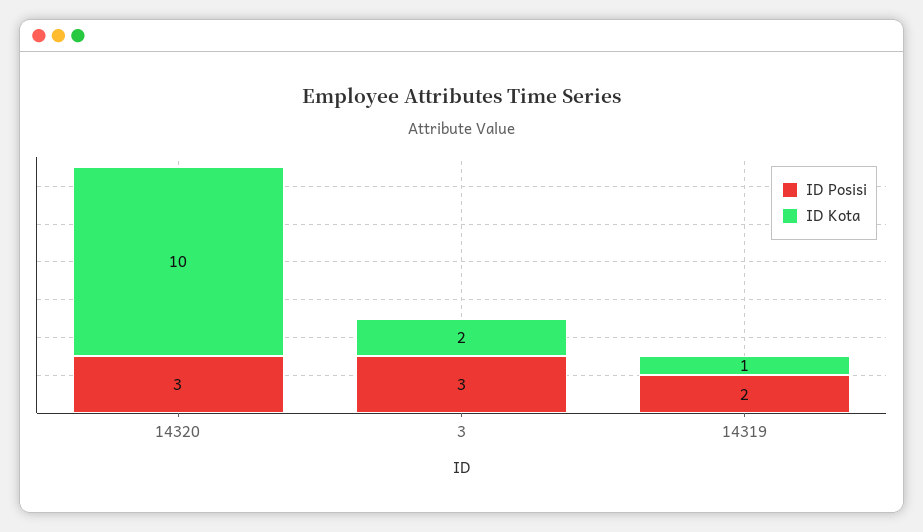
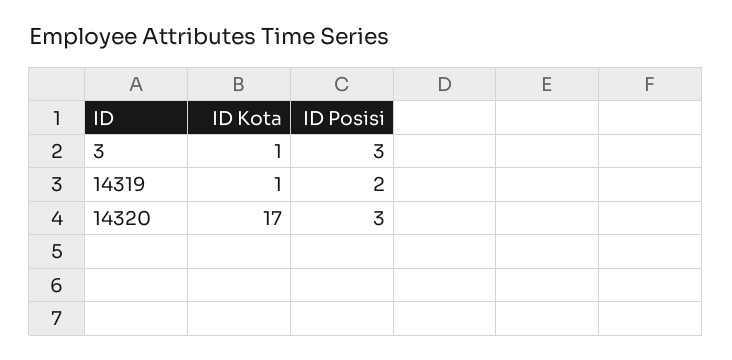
  {
    "ID Posisi": {
      "14320": 3,
      "3": 3,
      "14319": 2
    },
    "ID Kota": {
-     "14320": 10,
+     "14320": 17,
-     "3": 2,
+     "3": 1,
      "14319": 1
    }
  }

